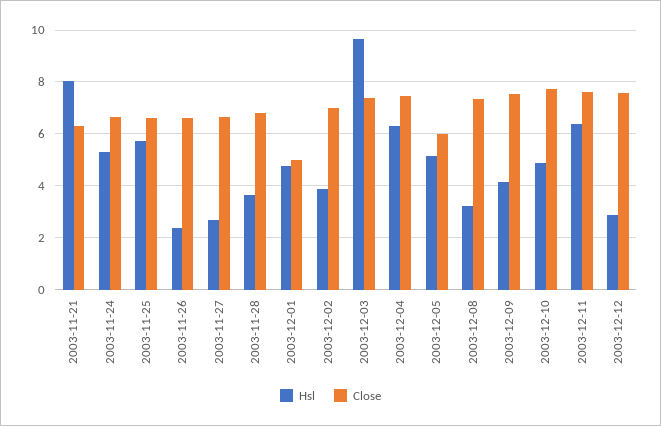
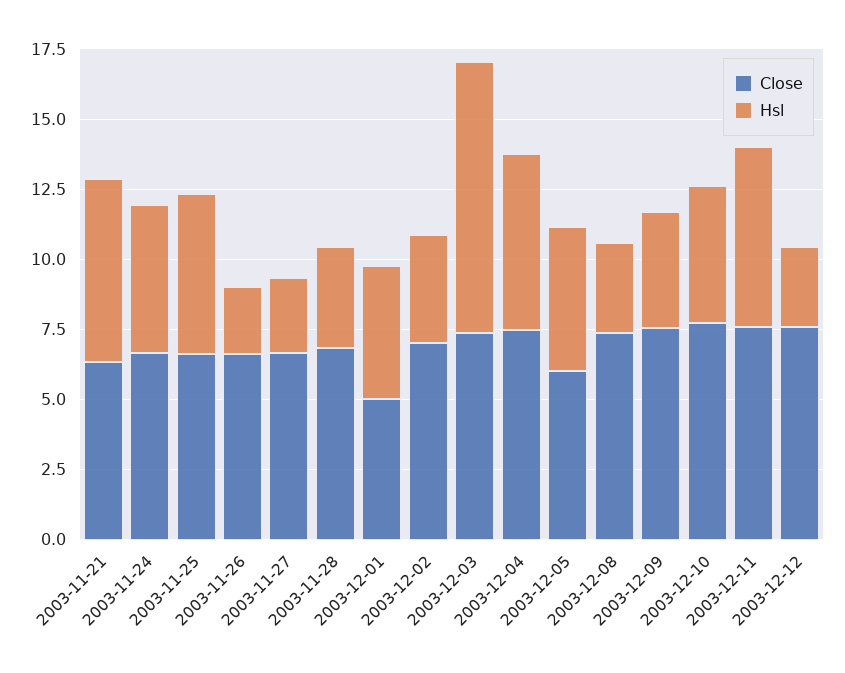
  {
    "Hsl": {
-     "2003-11-21": 8,
+     "2003-11-21": 6.5,
      "2003-11-24": 5.25,
      "2003-11-25": 5.75,
      "2003-11-26": 2.5,
      "2003-11-27": 2.75,
      "2003-11-28": 3.75,
      "2003-12-01": 4.75,
      "2003-12-02": 4,
      "2003-12-03": 9.75,
      "2003-12-04": 6.25,
      "2003-12-05": 5.25,
      "2003-12-08": 3.25,
      "2003-12-09": 4.25,
      "2003-12-10": 5,
      "2003-12-11": 6.5,
      "2003-12-12": 2.75
    },
    "Close": {
      "2003-11-21": 6.25,
      "2003-11-24": 6.75,
      "2003-11-25": 6.5,
      "2003-11-26": 6.5,
      "2003-11-27": 6.75,
      "2003-11-28": 6.75,
      "2003-12-01": 5,
      "2003-12-02": 7,
      "2003-12-03": 7.5,
      "2003-12-04": 7.5,
      "2003-12-05": 6,
      "2003-12-08": 7.25,
      "2003-12-09": 7.5,
      "2003-12-10": 7.75,
      "2003-12-11": 7.5,
      "2003-12-12": 7.5
    }
  }

